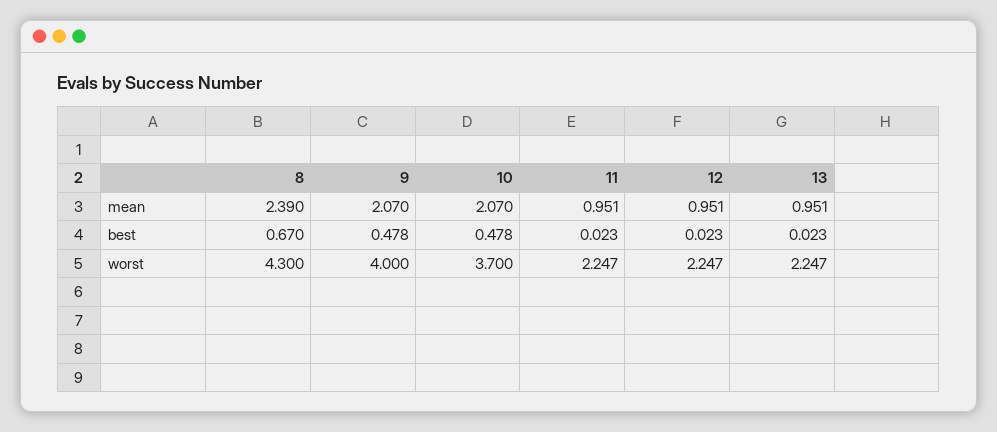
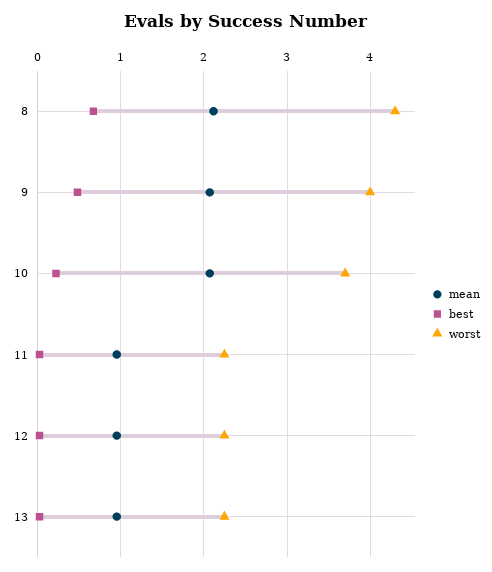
  {
    "mean": {
-     "8": 2.39,
+     "8": 2.1,
      "9": 2.07,
      "10": 2.07,
      "11": 0.951,
      "12": 0.951,
      "13": 0.951
    },
    "best": {
      "8": 0.67,
      "9": 0.478,
-     "10": 0.478,
+     "10": 0.2,
      "11": 0.023,
      "12": 0.023,
      "13": 0.023
    },
    "worst": {
      "8": 4.3,
      "9": 4,
      "10": 3.7,
      "11": 2.247,
      "12": 2.247,
      "13": 2.247
    }
  }

